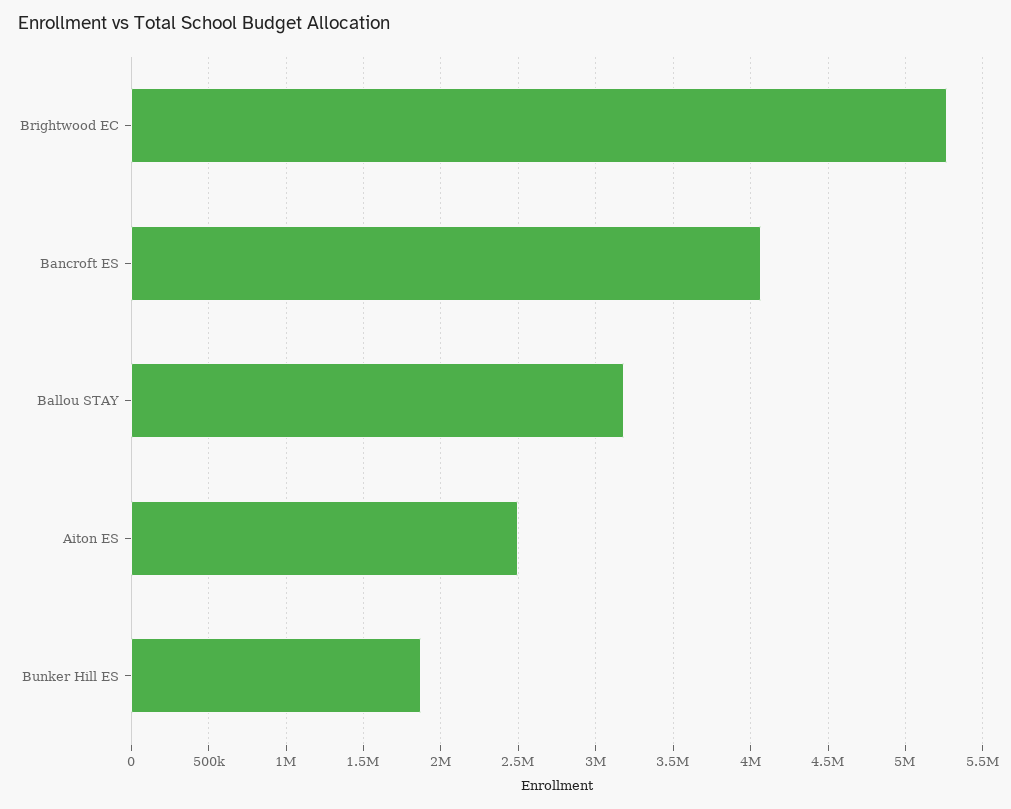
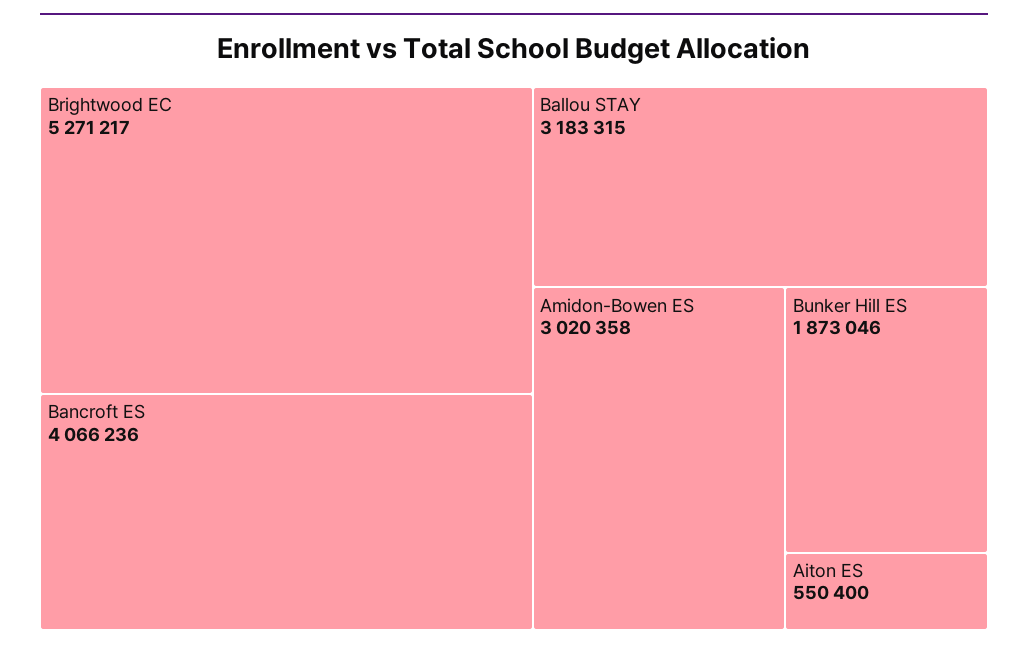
  {
    "Brightwood EC": 5271217,
    "Bancroft ES": 4066236,
    "Ballou STAY": 3183315,
-   "Aiton ES": 2500000,
+   "Aiton ES": 550400,
-   "Bunker Hill ES": 1873046
+   "Bunker Hill ES": 1873046,
+   "Amidon-Bowen ES": 3020358
  }

